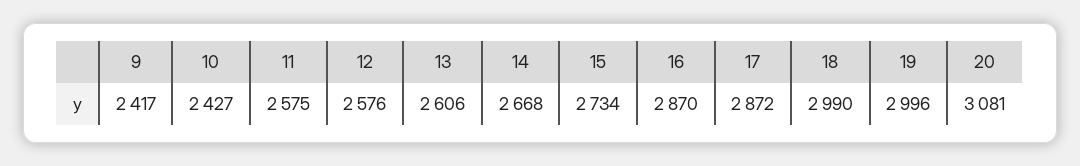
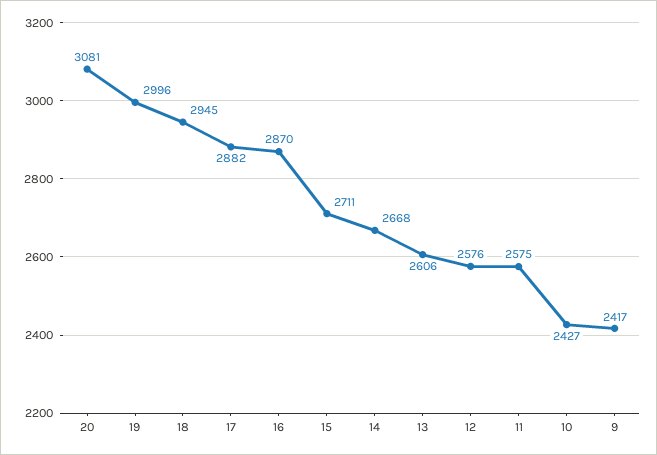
  {
    "9": 2417,
    "10": 2427,
    "11": 2575,
    "12": 2576,
    "13": 2606,
    "14": 2668,
-   "15": 2734,
+   "15": 2711,
    "16": 2870,
-   "17": 2872,
+   "17": 2882,
-   "18": 2990,
+   "18": 2945,
    "19": 2996,
    "20": 3081
  }

